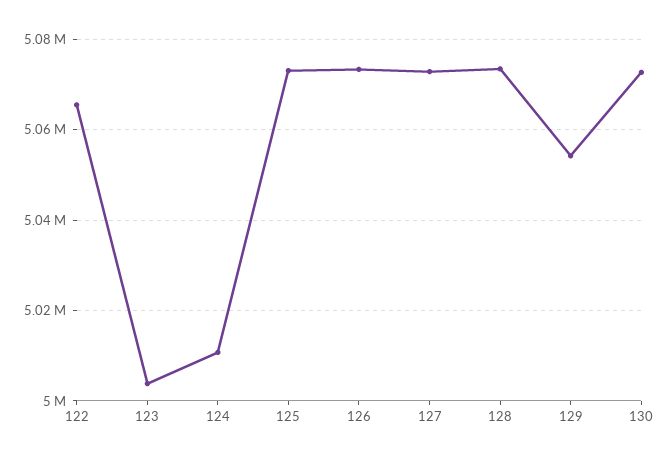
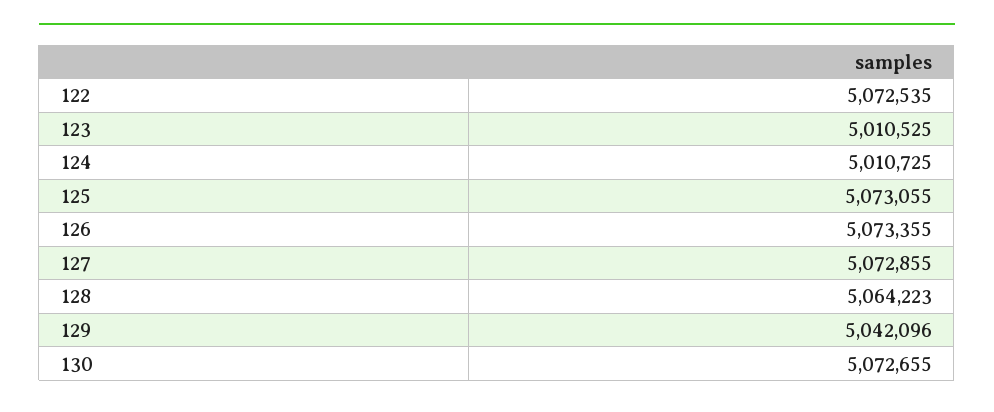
  {
-   "122": 5066000,
+   "122": 5072535,
-   "123": 5004000,
+   "123": 5010525,
    "124": 5010725,
    "125": 5073055,
    "126": 5073355,
    "127": 5072855,
-   "128": 5074000,
+   "128": 5064223,
-   "129": 5054000,
+   "129": 5042096,
    "130": 5072655
  }

